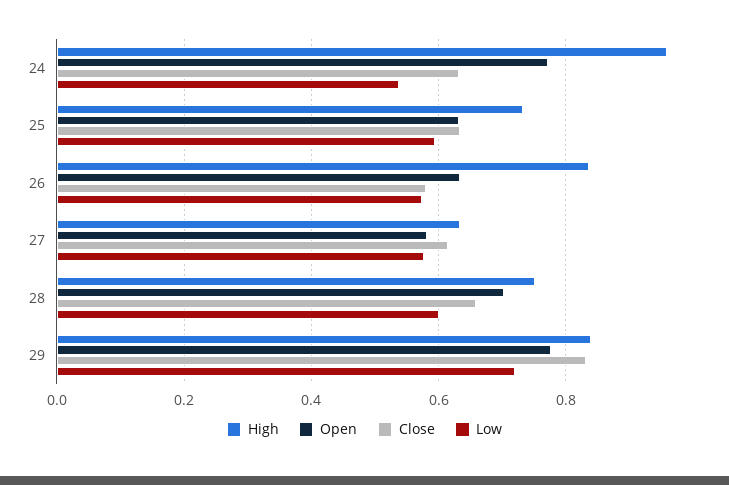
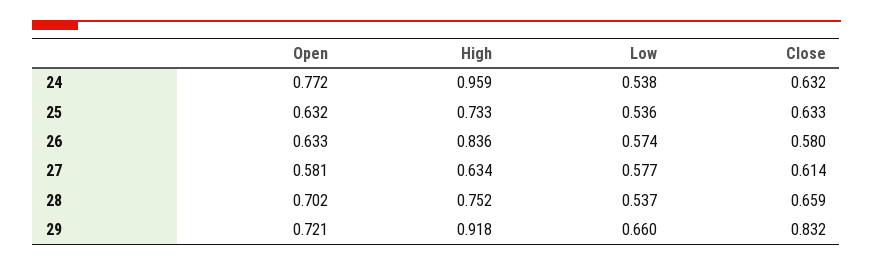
  {
    "High": {
      "24": 0.959,
      "25": 0.733,
      "26": 0.836,
      "27": 0.634,
      "28": 0.752,
-     "29": 0.84
+     "29": 0.918
    },
    "Open": {
      "24": 0.772,
      "25": 0.632,
      "26": 0.633,
      "27": 0.581,
      "28": 0.702,
-     "29": 0.78
+     "29": 0.721
    },
    "Close": {
      "24": 0.632,
      "25": 0.633,
      "26": 0.58,
      "27": 0.614,
      "28": 0.659,
      "29": 0.832
    },
    "Low": {
      "24": 0.538,
-     "25": 0.6,
+     "25": 0.536,
      "26": 0.574,
      "27": 0.577,
-     "28": 0.6,
+     "28": 0.537,
-     "29": 0.72
+     "29": 0.66
    }
  }

